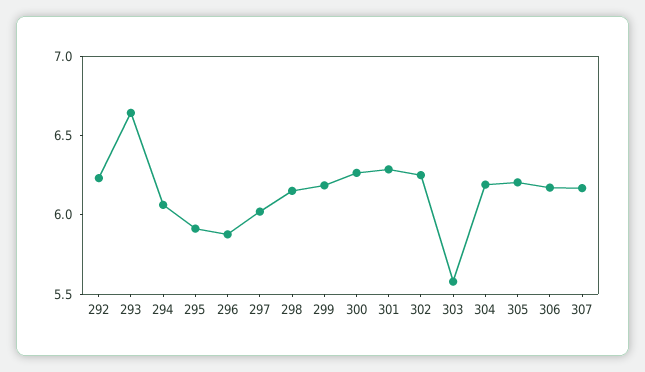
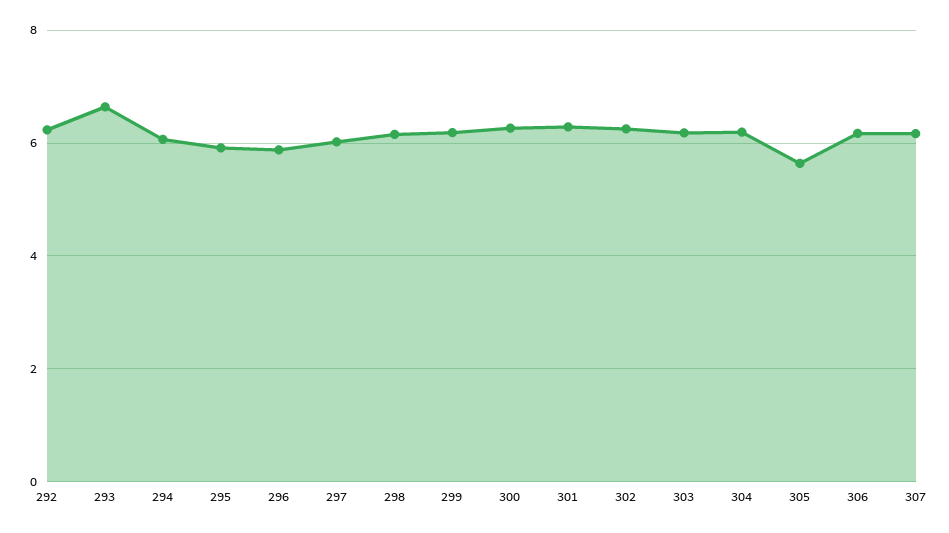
  {
    "292": 6.2,
    "293": 6.6,
    "294": 6.1,
    "295": 5.9,
    "296": 5.9,
    "297": 6,
    "298": 6.2,
    "299": 6.2,
    "300": 6.3,
    "301": 6.3,
    "302": 6.3,
-   "303": 5.6,
+   "303": 6.2,
    "304": 6.2,
-   "305": 6.2,
+   "305": 5.6,
    "306": 6.2,
    "307": 6.2
  }

